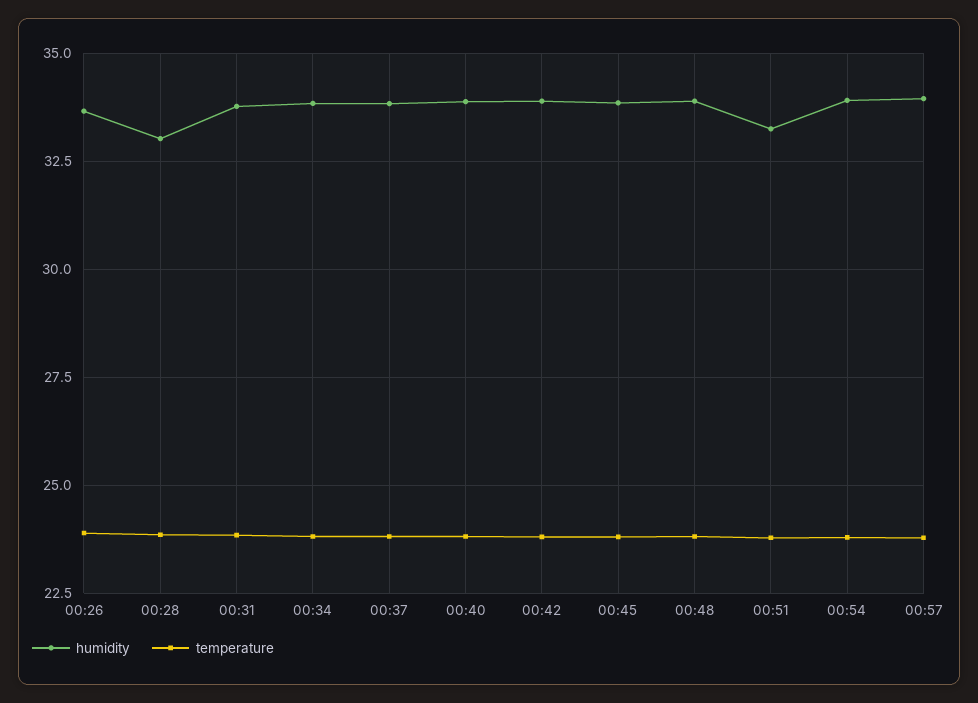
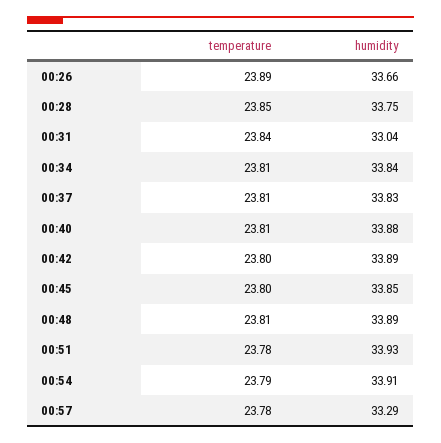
  {
    "humidity": {
      "00:26": 33.66,
-     "00:28": 33,
+     "00:28": 33.75,
-     "00:31": 33.75,
+     "00:31": 33.04,
      "00:34": 33.84,
      "00:37": 33.83,
      "00:40": 33.88,
      "00:42": 33.89,
      "00:45": 33.85,
      "00:48": 33.89,
-     "00:51": 33.25,
+     "00:51": 33.93,
      "00:54": 33.91,
-     "00:57": 34
+     "00:57": 33.29
    },
    "temperature": {
      "00:26": 23.89,
      "00:28": 23.85,
      "00:31": 23.84,
      "00:34": 23.81,
      "00:37": 23.81,
      "00:40": 23.81,
      "00:42": 23.8,
      "00:45": 23.8,
      "00:48": 23.81,
      "00:51": 23.78,
      "00:54": 23.79,
      "00:57": 23.78
    }
  }

